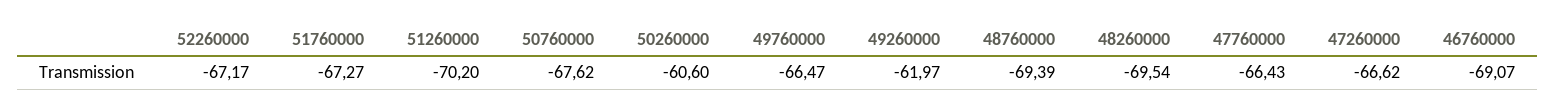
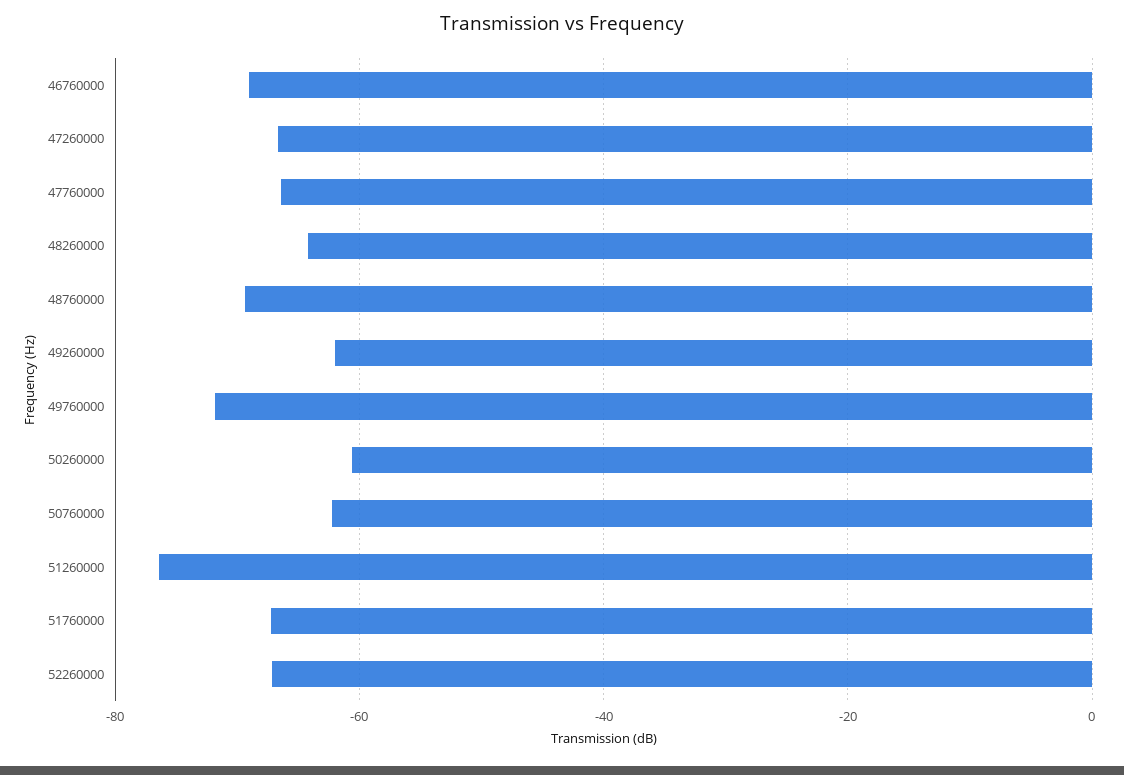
  {
    "52260000": -67.17,
    "51760000": -67.27,
-   "51260000": -70.2,
+   "51260000": -76,
-   "50760000": -67.62,
+   "50760000": -62,
    "50260000": -60.6,
-   "49760000": -66.47,
+   "49760000": -72,
    "49260000": -61.97,
    "48760000": -69.39,
-   "48260000": -69.54,
+   "48260000": -64,
    "47760000": -66.43,
    "47260000": -66.62,
    "46760000": -69.07
  }

